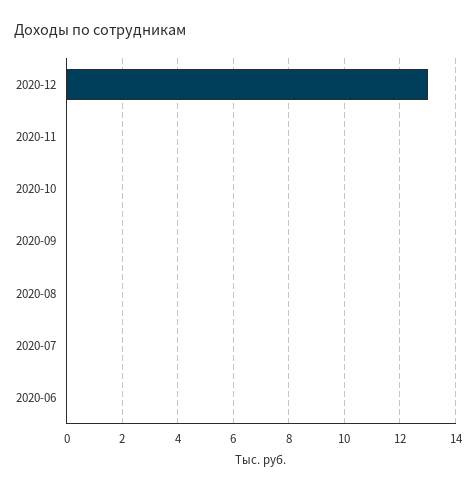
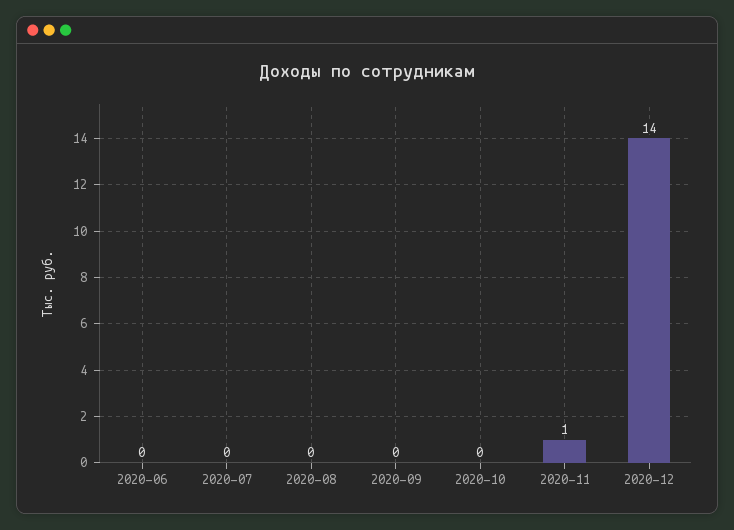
  {
-   "2020-12": 13,
+   "2020-12": 14,
-   "2020-11": 0,
+   "2020-11": 1,
    "2020-10": 0,
    "2020-09": 0,
    "2020-08": 0,
    "2020-07": 0,
    "2020-06": 0
  }

